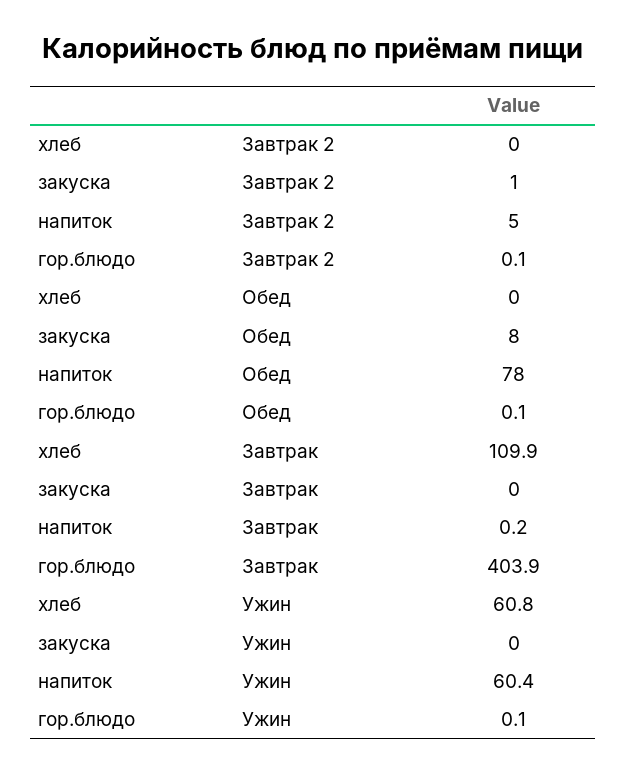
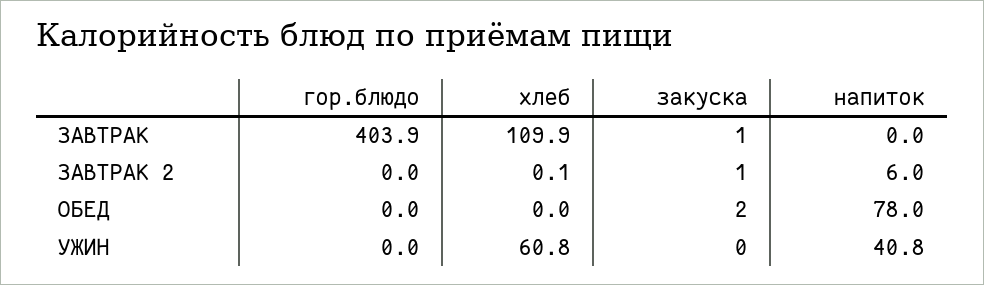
  {
    "хлеб": {
-     "Завтрак 2": 0,
+     "Завтрак 2": 0.1,
      "Обед": 0,
      "Завтрак": 109.9,
      "Ужин": 60.8
    },
    "закуска": {
      "Завтрак 2": 1,
-     "Обед": 8,
+     "Обед": 2,
-     "Завтрак": 0,
+     "Завтрак": 1,
      "Ужин": 0
    },
    "напиток": {
-     "Завтрак 2": 5,
+     "Завтрак 2": 6,
      "Обед": 78,
-     "Завтрак": 0.2,
+     "Завтрак": 0,
-     "Ужин": 60.4
+     "Ужин": 40.8
    },
    "гор.блюдо": {
-     "Завтрак 2": 0.1,
+     "Завтрак 2": 0,
-     "Обед": 0.1,
+     "Обед": 0,
      "Завтрак": 403.9,
-     "Ужин": 0.1
+     "Ужин": 0
    }
  }

